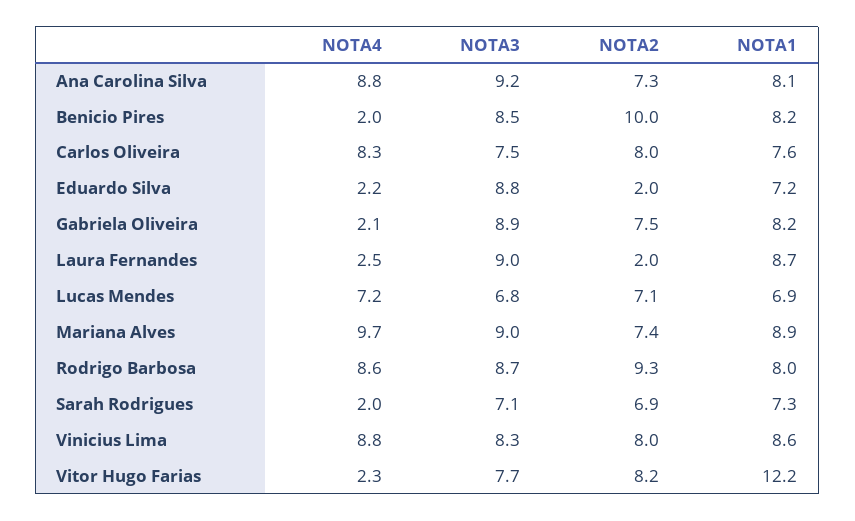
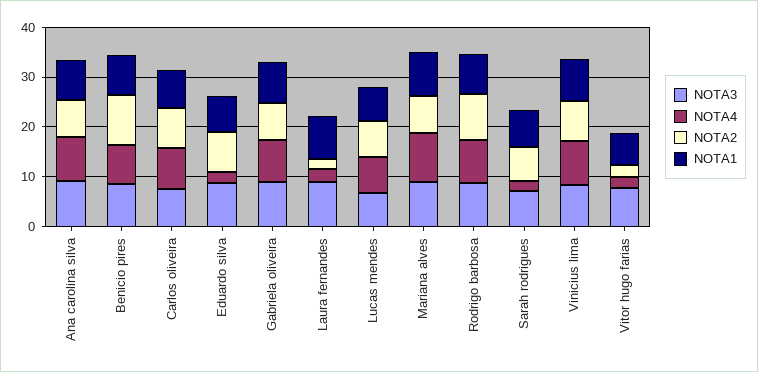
  {
    "NOTA4": {
      "Ana Carolina Silva": 8.8,
-     "Benicio Pires": 2,
+     "Benicio Pires": 8,
      "Carlos Oliveira": 8.3,
      "Eduardo Silva": 2.2,
-     "Gabriela Oliveira": 2.1,
+     "Gabriela Oliveira": 8,
      "Laura Fernandes": 2.5,
      "Lucas Mendes": 7.2,
      "Mariana Alves": 9.7,
      "Rodrigo Barbosa": 8.6,
      "Sarah Rodrigues": 2,
      "Vinicius Lima": 8.8,
      "Vitor Hugo Farias": 2.3
    },
    "NOTA3": {
      "Ana Carolina Silva": 9.2,
      "Benicio Pires": 8.5,
      "Carlos Oliveira": 7.5,
      "Eduardo Silva": 8.8,
      "Gabriela Oliveira": 8.9,
      "Laura Fernandes": 9,
      "Lucas Mendes": 6.8,
      "Mariana Alves": 9,
      "Rodrigo Barbosa": 8.7,
      "Sarah Rodrigues": 7.1,
      "Vinicius Lima": 8.3,
      "Vitor Hugo Farias": 7.7
    },
    "NOTA2": {
      "Ana Carolina Silva": 7.3,
      "Benicio Pires": 10,
      "Carlos Oliveira": 8,
-     "Eduardo Silva": 2,
+     "Eduardo Silva": 8,
      "Gabriela Oliveira": 7.5,
      "Laura Fernandes": 2,
      "Lucas Mendes": 7.1,
      "Mariana Alves": 7.4,
      "Rodrigo Barbosa": 9.3,
      "Sarah Rodrigues": 6.9,
      "Vinicius Lima": 8,
-     "Vitor Hugo Farias": 8.2
+     "Vitor Hugo Farias": 2
    },
    "NOTA1": {
      "Ana Carolina Silva": 8.1,
      "Benicio Pires": 8.2,
      "Carlos Oliveira": 7.6,
      "Eduardo Silva": 7.2,
      "Gabriela Oliveira": 8.2,
      "Laura Fernandes": 8.7,
      "Lucas Mendes": 6.9,
      "Mariana Alves": 8.9,
      "Rodrigo Barbosa": 8,
      "Sarah Rodrigues": 7.3,
      "Vinicius Lima": 8.6,
-     "Vitor Hugo Farias": 12.2
+     "Vitor Hugo Farias": 6
    }
  }

